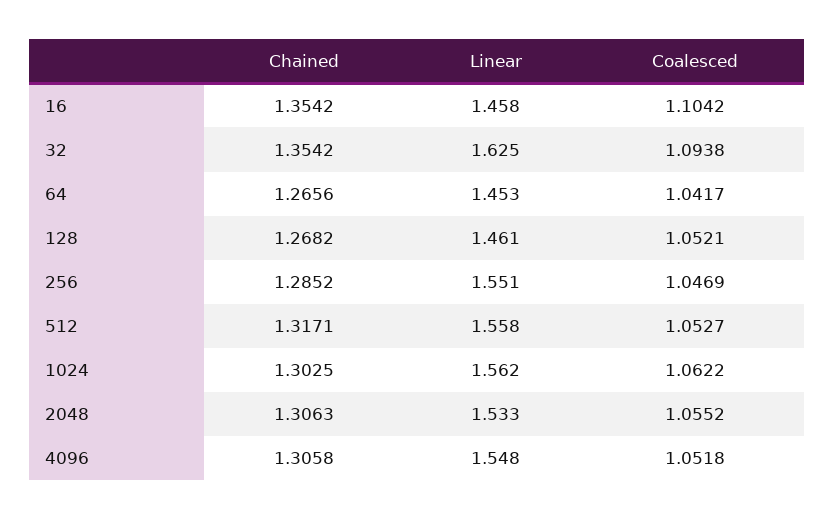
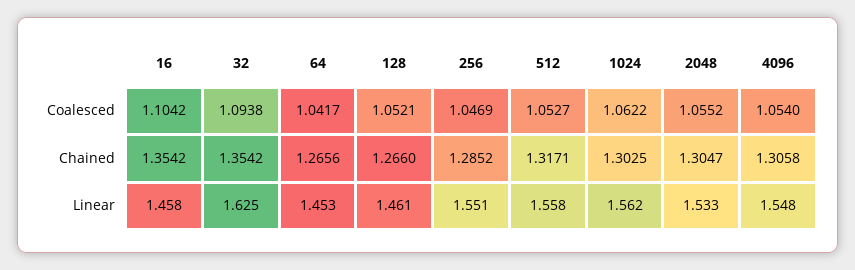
  {
    "Chained": {
      "16": 1.3542,
      "32": 1.3542,
      "64": 1.2656,
-     "128": 1.2682,
+     "128": 1.266,
      "256": 1.2852,
      "512": 1.3171,
      "1024": 1.3025,
-     "2048": 1.3063,
+     "2048": 1.3047,
      "4096": 1.3058
    },
    "Linear": {
      "16": 1.458,
      "32": 1.625,
      "64": 1.453,
      "128": 1.461,
      "256": 1.551,
      "512": 1.558,
      "1024": 1.562,
      "2048": 1.533,
      "4096": 1.548
    },
    "Coalesced": {
      "16": 1.1042,
      "32": 1.0938,
      "64": 1.0417,
      "128": 1.0521,
      "256": 1.0469,
      "512": 1.0527,
      "1024": 1.0622,
      "2048": 1.0552,
-     "4096": 1.0518
+     "4096": 1.054
    }
  }

